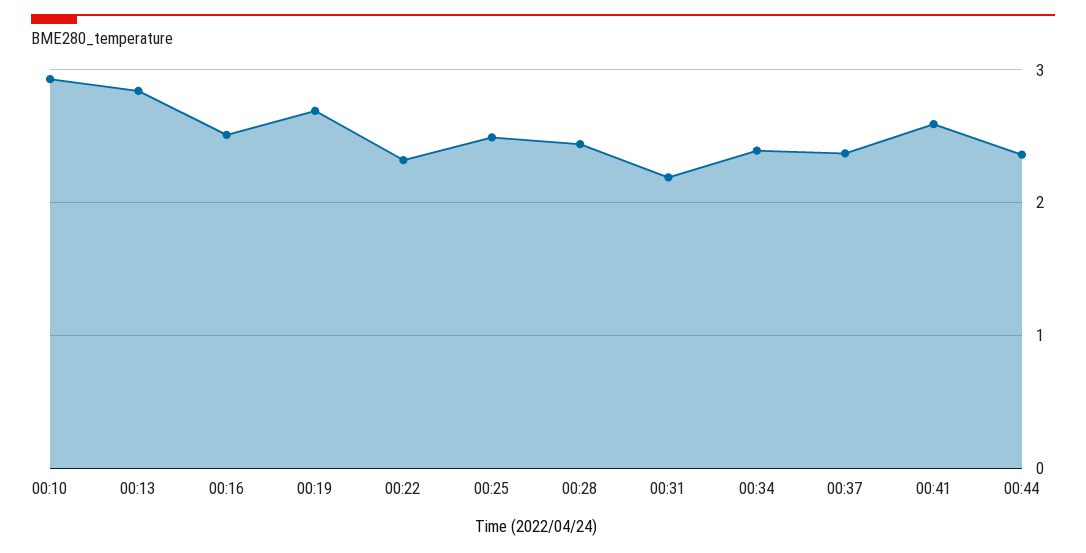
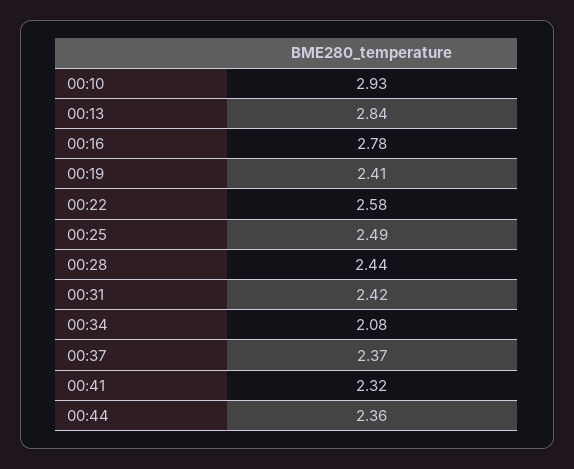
  {
    "00:10": 2.93,
    "00:13": 2.84,
-   "00:16": 2.5,
+   "00:16": 2.78,
-   "00:19": 2.7,
+   "00:19": 2.41,
-   "00:22": 2.3,
+   "00:22": 2.58,
    "00:25": 2.49,
    "00:28": 2.44,
-   "00:31": 2.2,
+   "00:31": 2.42,
-   "00:34": 2.4,
+   "00:34": 2.08,
    "00:37": 2.37,
-   "00:41": 2.6,
+   "00:41": 2.32,
    "00:44": 2.36
  }

